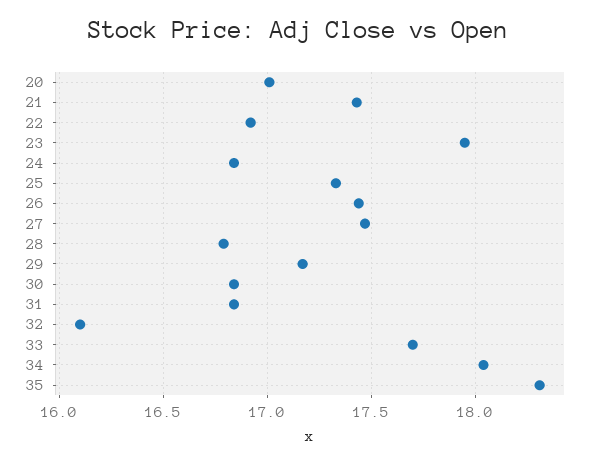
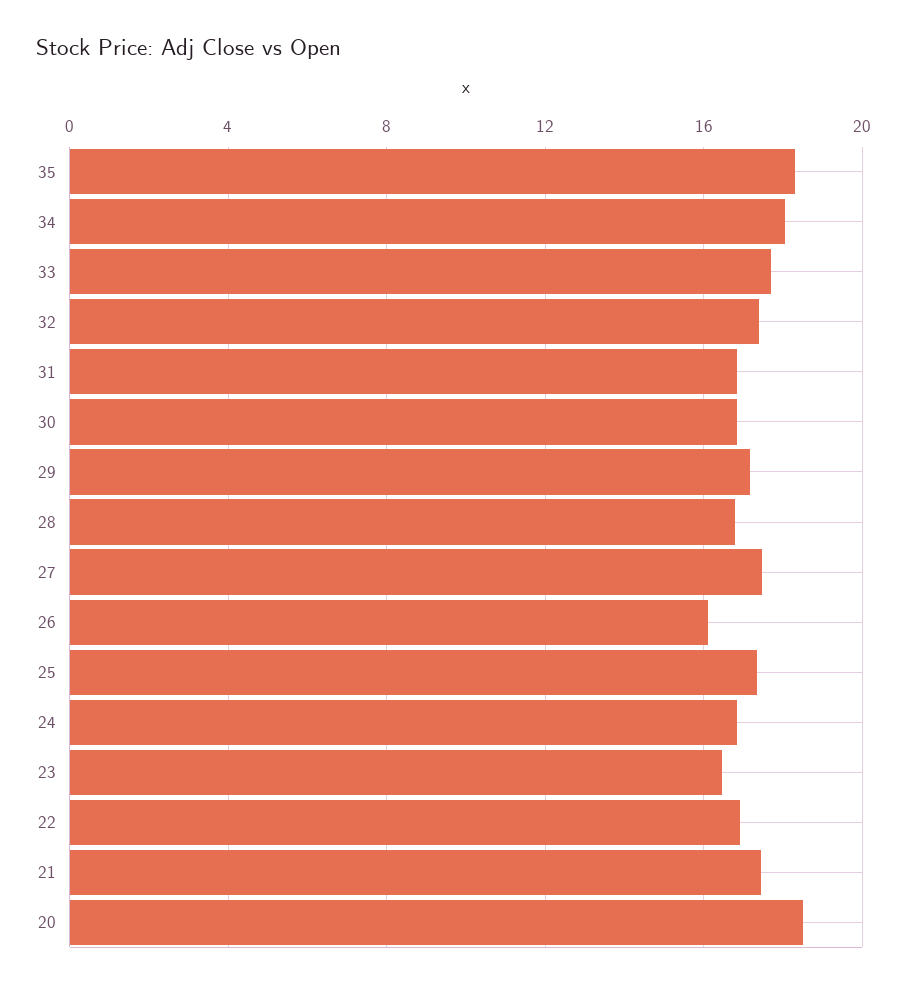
  {
-   "20": 17,
+   "20": 18.5,
    "21": 17.45,
    "22": 16.9,
-   "23": 17.95,
+   "23": 16.5,
    "24": 16.85,
    "25": 17.35,
-   "26": 17.45,
+   "26": 16,
    "27": 17.45,
    "28": 16.8,
    "29": 17.15,
    "30": 16.85,
    "31": 16.85,
-   "32": 16.1,
+   "32": 17.5,
    "33": 17.7,
    "34": 18.05,
    "35": 18.3
  }

